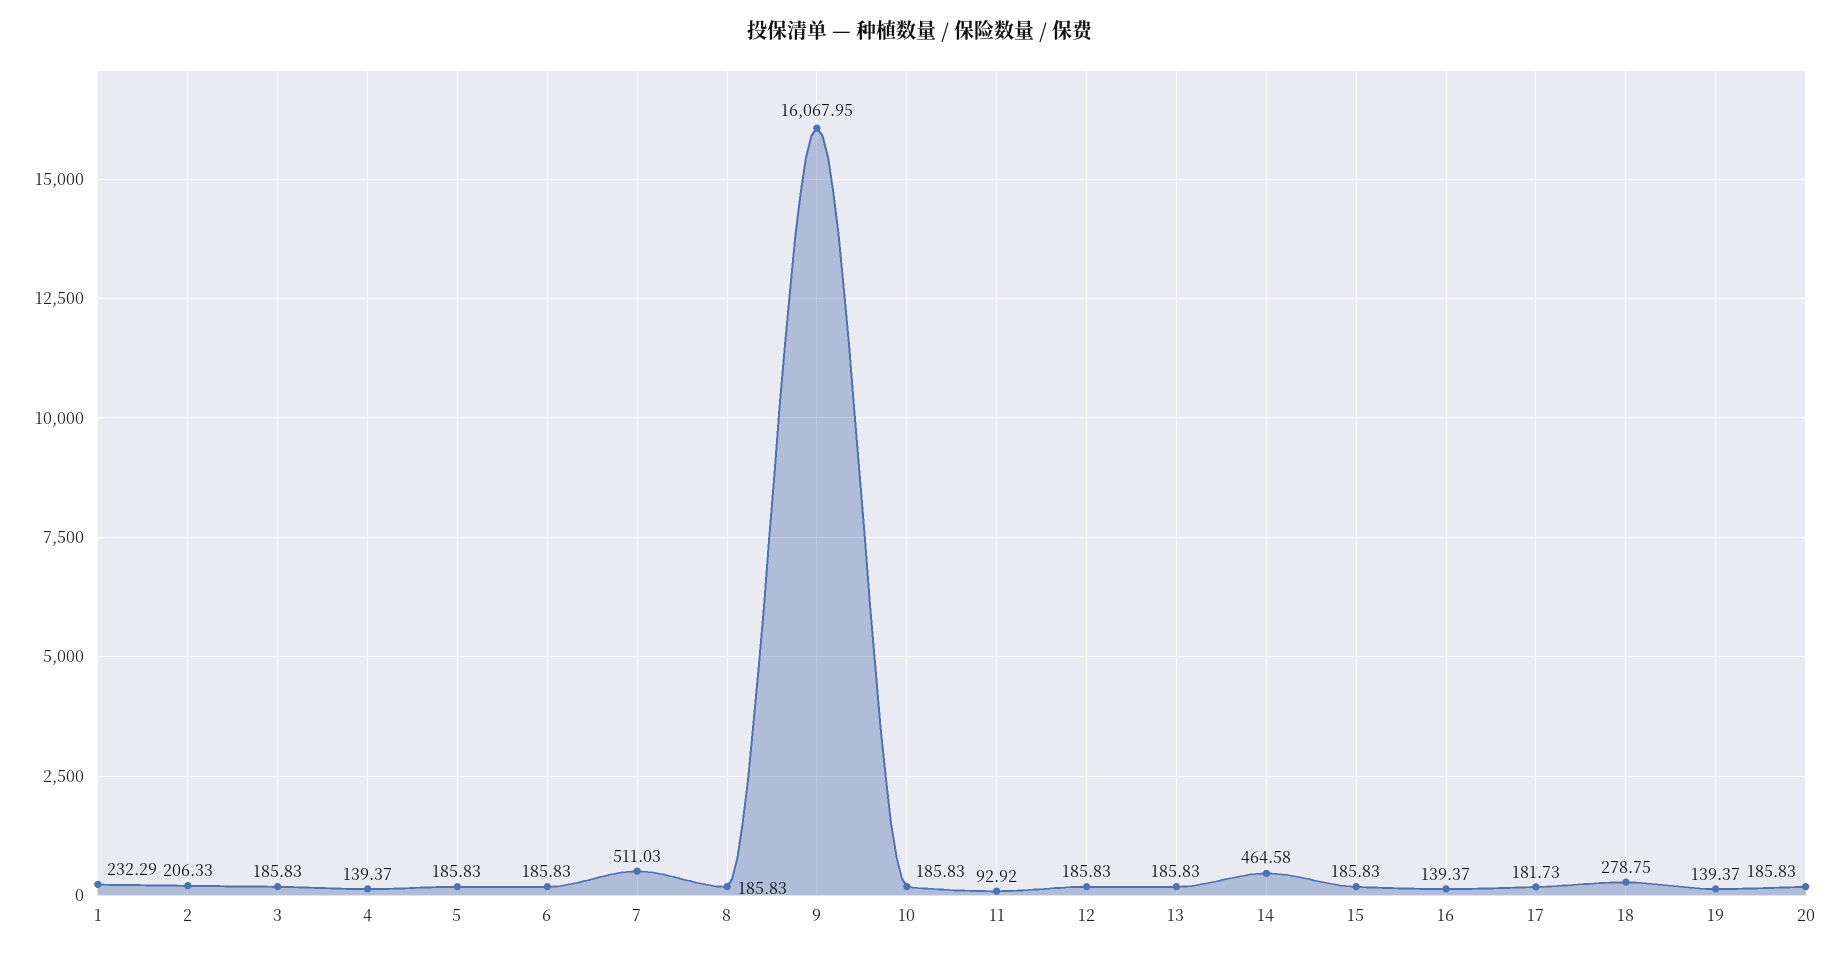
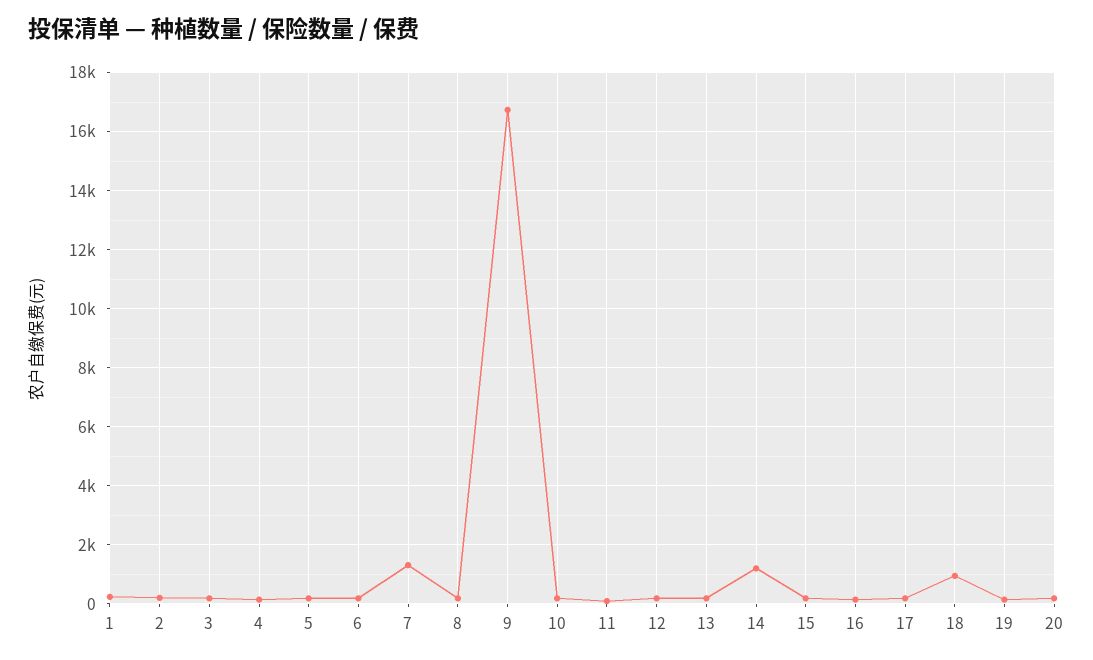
  {
    "1": 232.29,
    "2": 206.33,
    "3": 185.83,
    "4": 139.37,
    "5": 185.83,
    "6": 185.83,
-   "7": 511.03,
+   "7": 1250,
    "8": 185.83,
-   "9": 16067.95,
+   "9": 16750,
    "10": 185.83,
    "11": 92.92,
    "12": 185.83,
    "13": 185.83,
-   "14": 464.58,
+   "14": 1250,
    "15": 185.83,
    "16": 139.37,
    "17": 181.73,
-   "18": 278.75,
+   "18": 1000,
    "19": 139.37,
    "20": 185.83
  }

